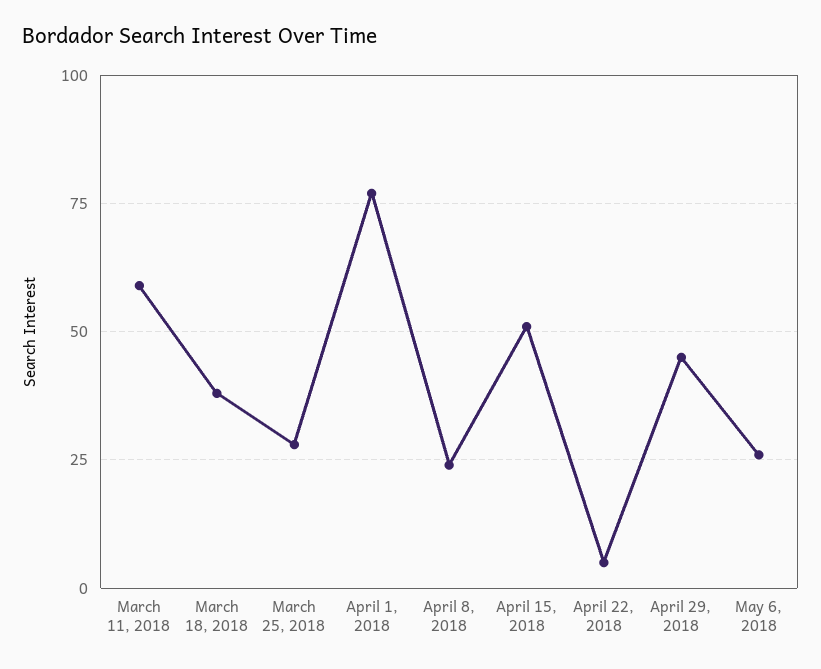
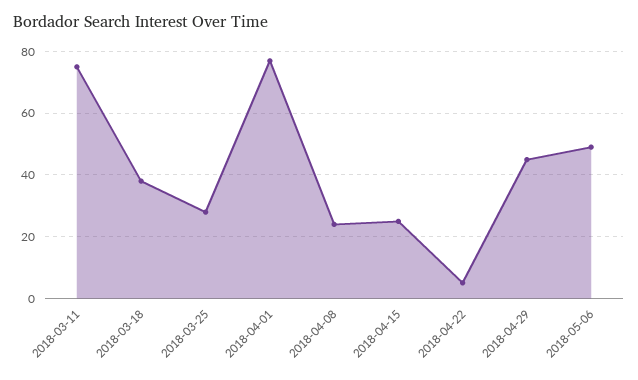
  {
-   "March 11, 2018": 60,
+   "March 11, 2018": 75,
    "March 18, 2018": 40,
    "March 25, 2018": 30,
    "April 1, 2018": 75,
    "April 8, 2018": 25,
-   "April 15, 2018": 50,
+   "April 15, 2018": 25,
    "April 22, 2018": 5,
    "April 29, 2018": 45,
-   "May 6, 2018": 25
+   "May 6, 2018": 50
  }

